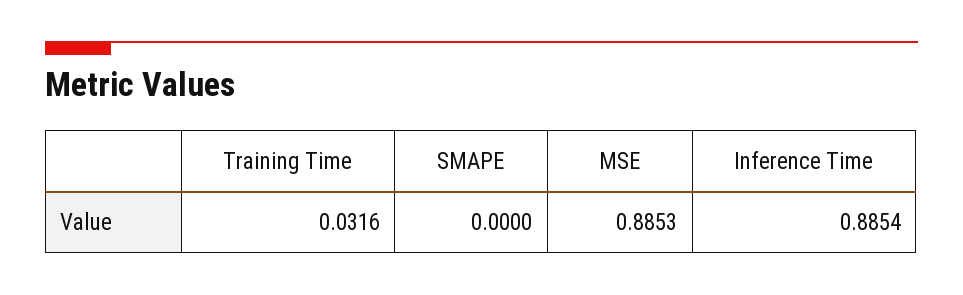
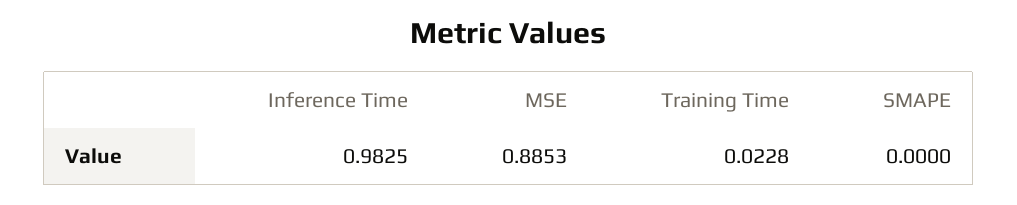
  {
-   "Training Time": 0.0316,
+   "Training Time": 0.0228,
    "SMAPE": 0,
    "MSE": 0.8853,
-   "Inference Time": 0.8854
+   "Inference Time": 0.9825
  }

